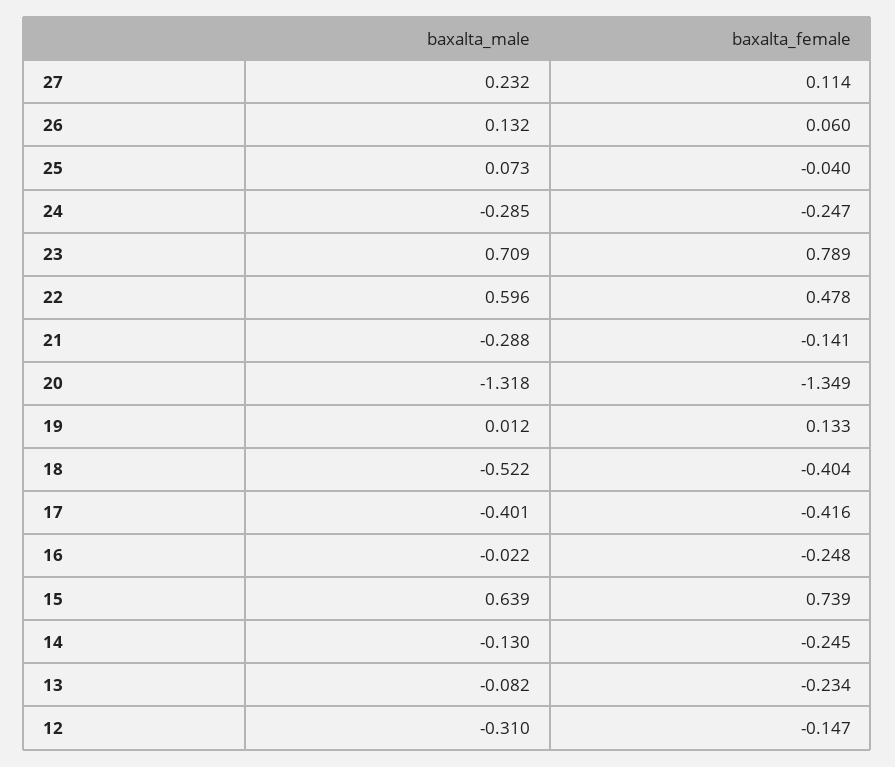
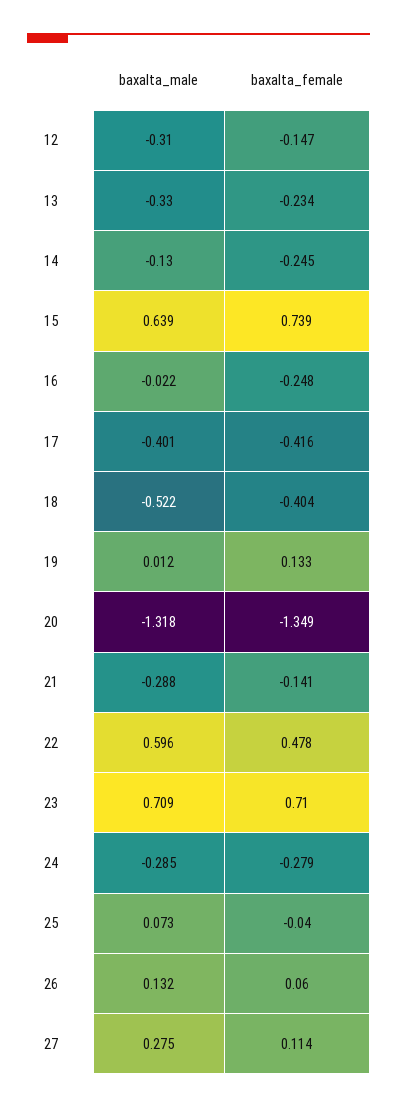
  {
    "baxalta_male": {
-     "27": 0.232,
+     "27": 0.275,
      "26": 0.132,
      "25": 0.073,
      "24": -0.285,
      "23": 0.709,
      "22": 0.596,
      "21": -0.288,
      "20": -1.318,
      "19": 0.012,
      "18": -0.522,
      "17": -0.401,
      "16": -0.022,
      "15": 0.639,
      "14": -0.13,
-     "13": -0.082,
+     "13": -0.33,
      "12": -0.31
    },
    "baxalta_female": {
      "27": 0.114,
      "26": 0.06,
      "25": -0.04,
-     "24": -0.247,
+     "24": -0.279,
-     "23": 0.789,
+     "23": 0.71,
      "22": 0.478,
      "21": -0.141,
      "20": -1.349,
      "19": 0.133,
      "18": -0.404,
      "17": -0.416,
      "16": -0.248,
      "15": 0.739,
      "14": -0.245,
      "13": -0.234,
      "12": -0.147
    }
  }

